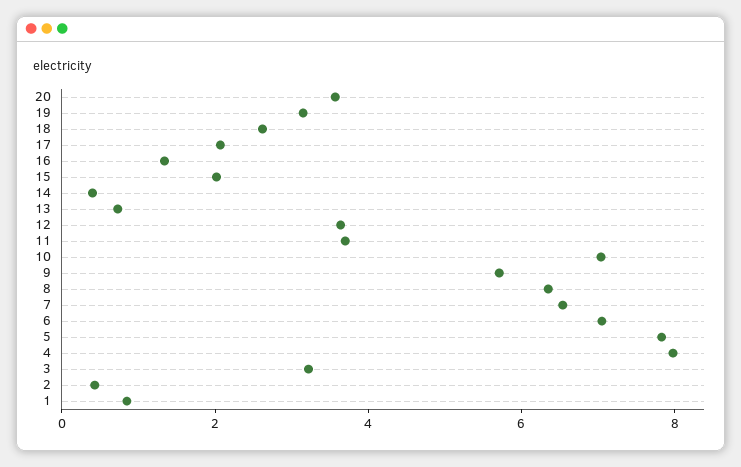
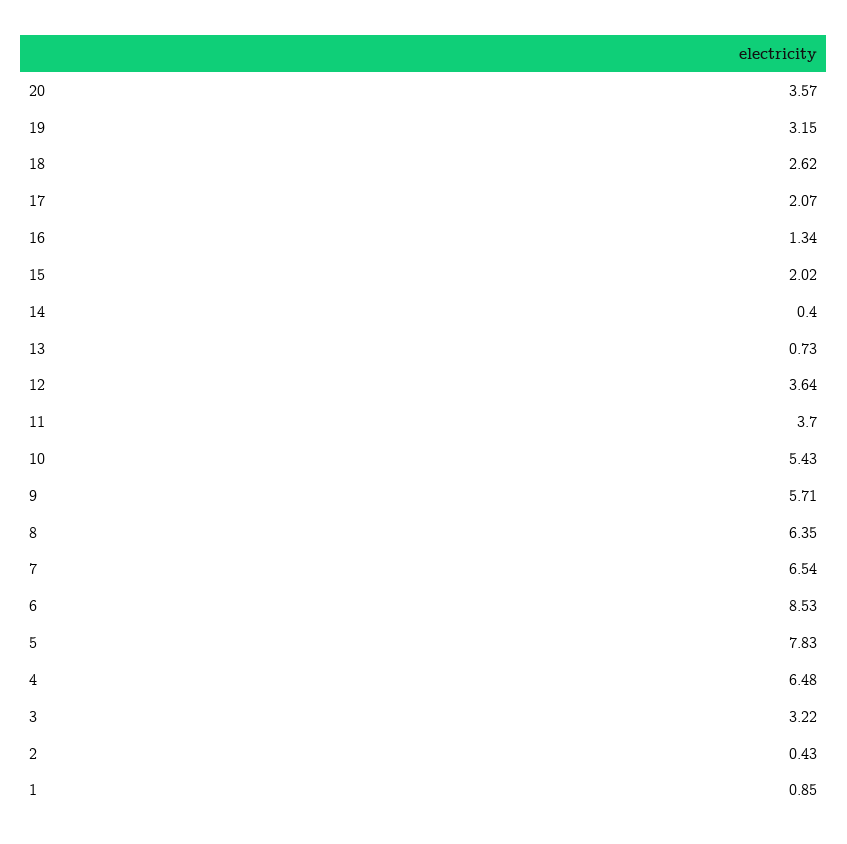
  {
    "20": 3.57,
    "19": 3.15,
    "18": 2.62,
    "17": 2.07,
    "16": 1.34,
    "15": 2.02,
    "14": 0.4,
    "13": 0.73,
    "12": 3.64,
    "11": 3.7,
-   "10": 7,
+   "10": 5.43,
    "9": 5.71,
    "8": 6.35,
    "7": 6.54,
-   "6": 7,
+   "6": 8.53,
    "5": 7.83,
-   "4": 8,
+   "4": 6.48,
    "3": 3.22,
    "2": 0.43,
    "1": 0.85
  }

